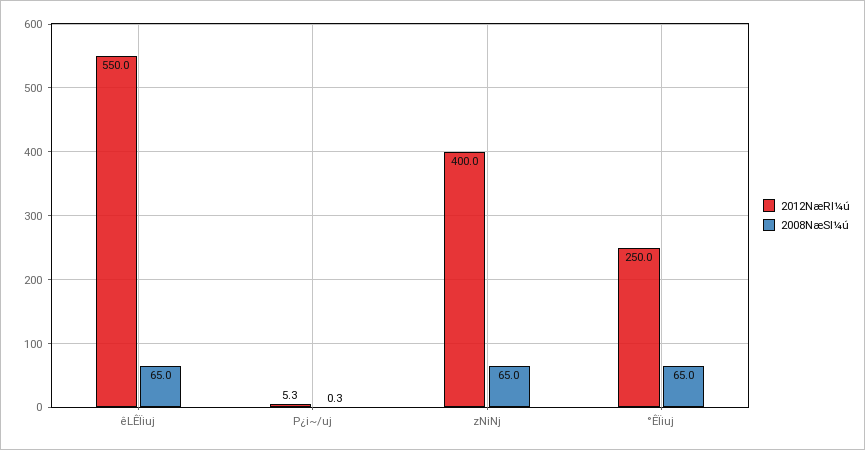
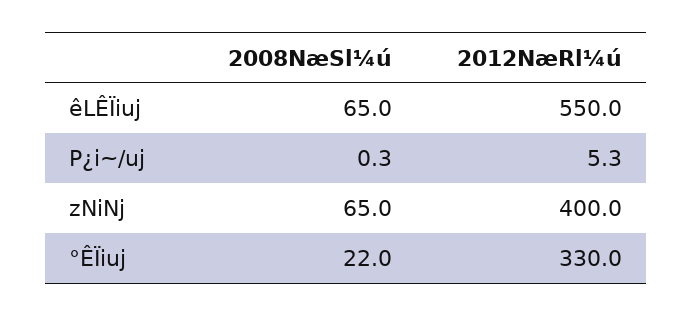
  {
    "2012NæRl¼ú": {
      "êLÊÏiuj": 550,
      "P¿i~/uj": 5.3,
      "zNiNj": 400,
-     "°ÊÏiuj": 250
+     "°ÊÏiuj": 330
    },
    "2008NæSl¼ú": {
      "êLÊÏiuj": 65,
      "P¿i~/uj": 0.3,
      "zNiNj": 65,
-     "°ÊÏiuj": 65
+     "°ÊÏiuj": 22
    }
  }

